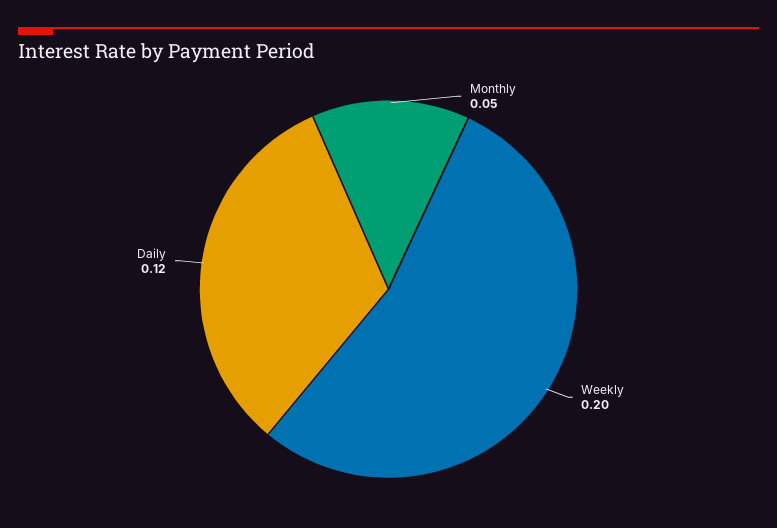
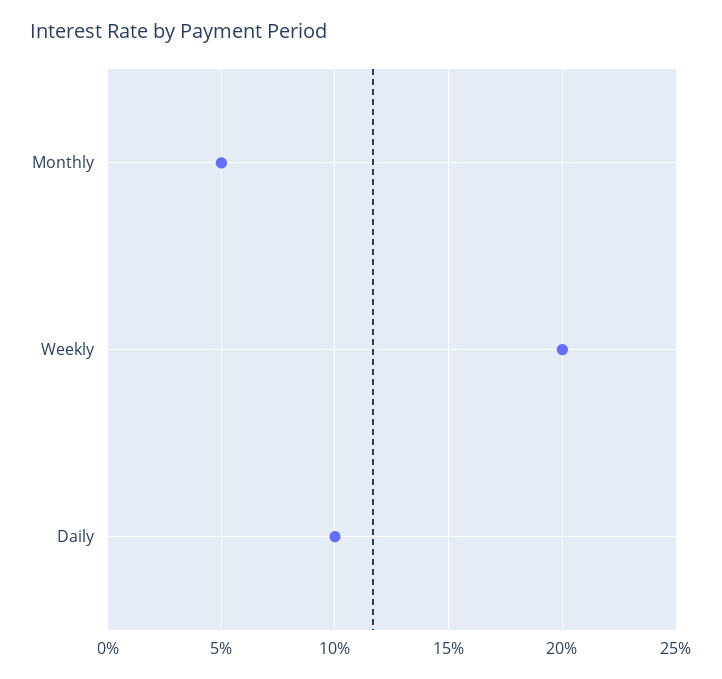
  {
    "Monthly": 0.05,
    "Weekly": 0.2,
-   "Daily": 0.12
+   "Daily": 0.1
  }

